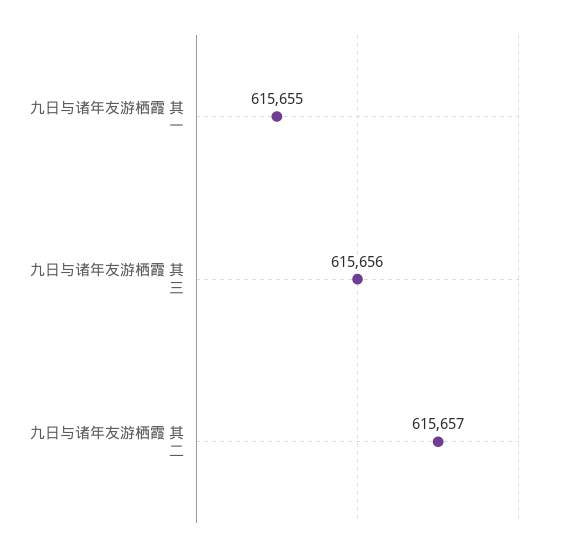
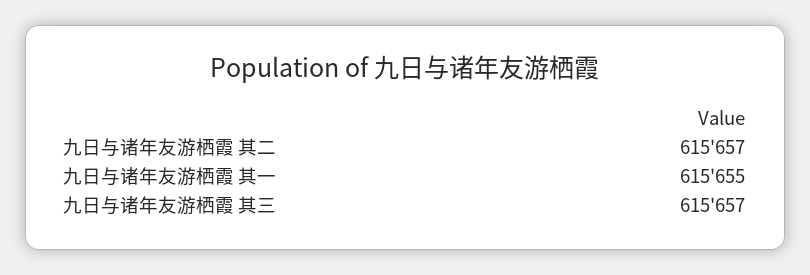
  {
    "九日与诸年友游栖霞 其一": 615655,
-   "九日与诸年友游栖霞 其三": 615656,
+   "九日与诸年友游栖霞 其三": 615657,
    "九日与诸年友游栖霞 其二": 615657
  }

